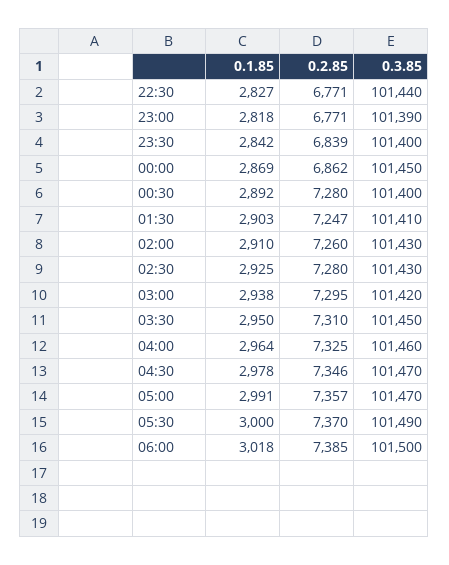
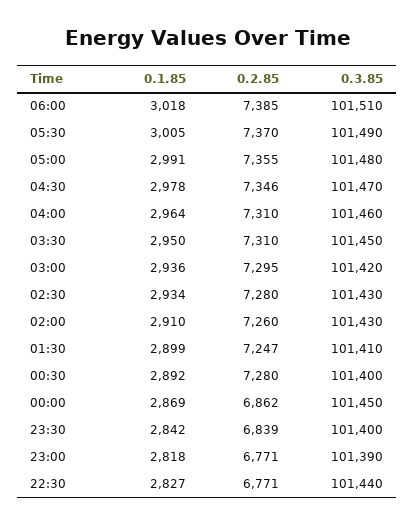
  {
    "0.1.85": {
      "22:30": 2827,
      "23:00": 2818,
      "23:30": 2842,
      "00:00": 2869,
      "00:30": 2892,
-     "01:30": 2903,
+     "01:30": 2899,
      "02:00": 2910,
-     "02:30": 2925,
+     "02:30": 2934,
-     "03:00": 2938,
+     "03:00": 2936,
      "03:30": 2950,
      "04:00": 2964,
      "04:30": 2978,
      "05:00": 2991,
-     "05:30": 3000,
+     "05:30": 3005,
      "06:00": 3018
    },
    "0.2.85": {
      "22:30": 6771,
      "23:00": 6771,
      "23:30": 6839,
      "00:00": 6862,
      "00:30": 7280,
      "01:30": 7247,
      "02:00": 7260,
      "02:30": 7280,
      "03:00": 7295,
      "03:30": 7310,
-     "04:00": 7325,
+     "04:00": 7310,
      "04:30": 7346,
-     "05:00": 7357,
+     "05:00": 7355,
      "05:30": 7370,
      "06:00": 7385
    },
    "0.3.85": {
      "22:30": 101440,
      "23:00": 101390,
      "23:30": 101400,
      "00:00": 101450,
      "00:30": 101400,
      "01:30": 101410,
      "02:00": 101430,
      "02:30": 101430,
      "03:00": 101420,
      "03:30": 101450,
      "04:00": 101460,
      "04:30": 101470,
-     "05:00": 101470,
+     "05:00": 101480,
      "05:30": 101490,
-     "06:00": 101500
+     "06:00": 101510
    }
  }

